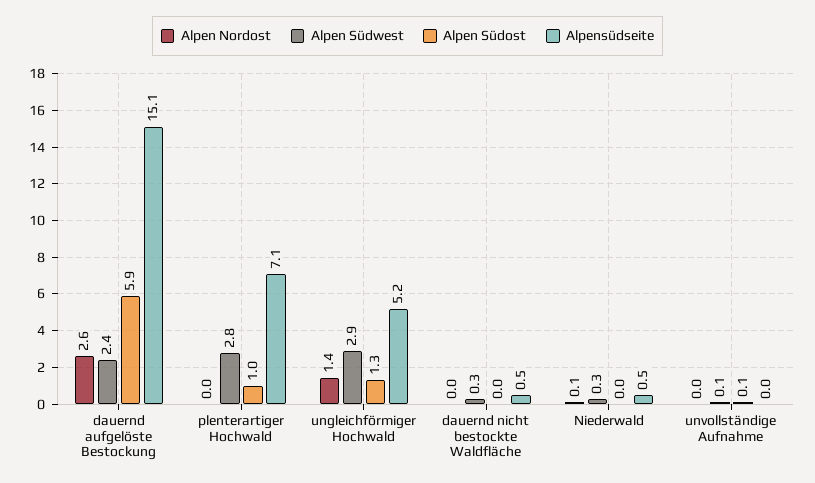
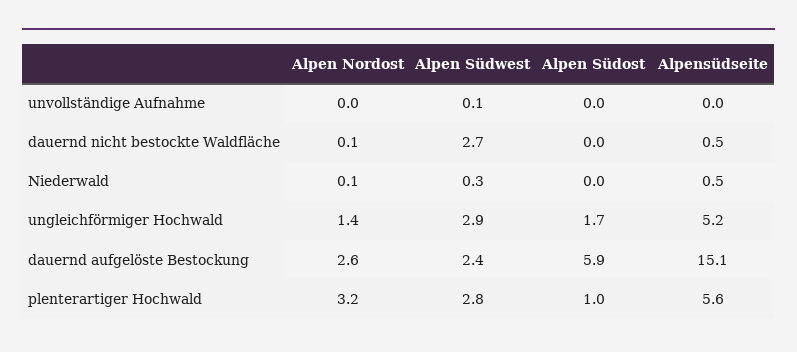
  {
    "Alpen Nordost": {
      "dauernd aufgelöste Bestockung": 2.6,
-     "plenterartiger Hochwald": 0,
+     "plenterartiger Hochwald": 3.2,
      "ungleichförmiger Hochwald": 1.4,
-     "dauernd nicht bestockte Waldfläche": 0,
+     "dauernd nicht bestockte Waldfläche": 0.1,
      "Niederwald": 0.1,
      "unvollständige Aufnahme": 0
    },
    "Alpen Südwest": {
      "dauernd aufgelöste Bestockung": 2.4,
      "plenterartiger Hochwald": 2.8,
      "ungleichförmiger Hochwald": 2.9,
-     "dauernd nicht bestockte Waldfläche": 0.3,
+     "dauernd nicht bestockte Waldfläche": 2.7,
      "Niederwald": 0.3,
      "unvollständige Aufnahme": 0.1
    },
    "Alpen Südost": {
      "dauernd aufgelöste Bestockung": 5.9,
      "plenterartiger Hochwald": 1,
-     "ungleichförmiger Hochwald": 1.3,
+     "ungleichförmiger Hochwald": 1.7,
      "dauernd nicht bestockte Waldfläche": 0,
      "Niederwald": 0,
-     "unvollständige Aufnahme": 0.1
+     "unvollständige Aufnahme": 0
    },
    "Alpensüdseite": {
      "dauernd aufgelöste Bestockung": 15.1,
-     "plenterartiger Hochwald": 7.1,
+     "plenterartiger Hochwald": 5.6,
      "ungleichförmiger Hochwald": 5.2,
      "dauernd nicht bestockte Waldfläche": 0.5,
      "Niederwald": 0.5,
      "unvollständige Aufnahme": 0
    }
  }

